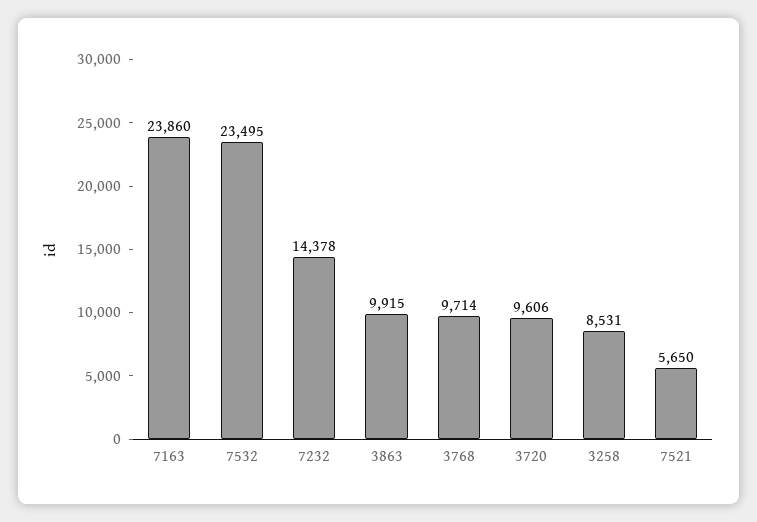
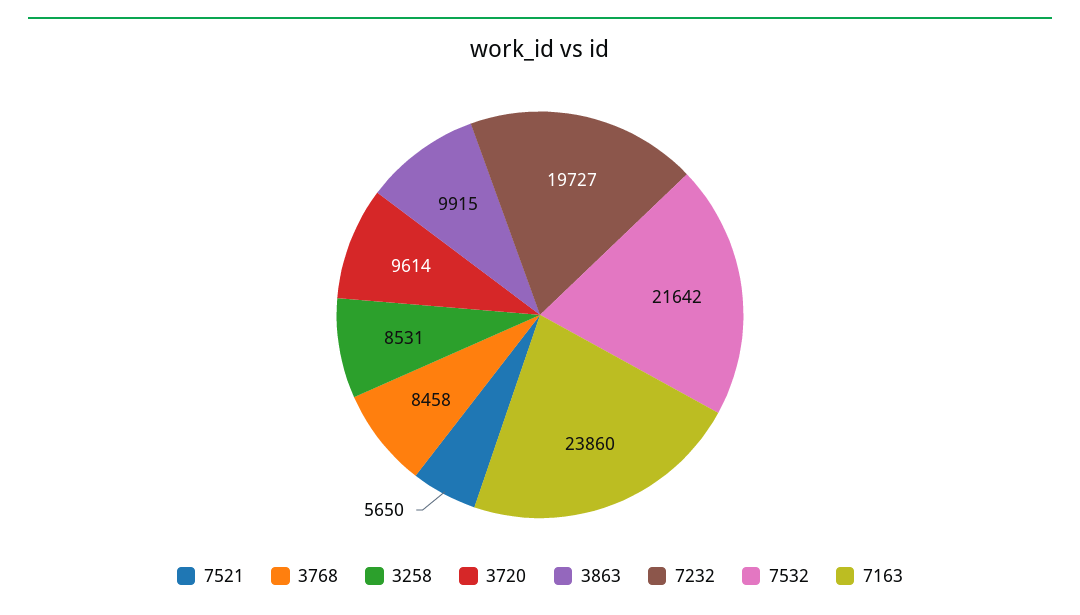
  {
    "7163": 23860,
-   "7532": 23495,
+   "7532": 21642,
-   "7232": 14378,
+   "7232": 19727,
    "3863": 9915,
-   "3768": 9714,
+   "3768": 8458,
-   "3720": 9606,
+   "3720": 9614,
    "3258": 8531,
    "7521": 5650
  }

